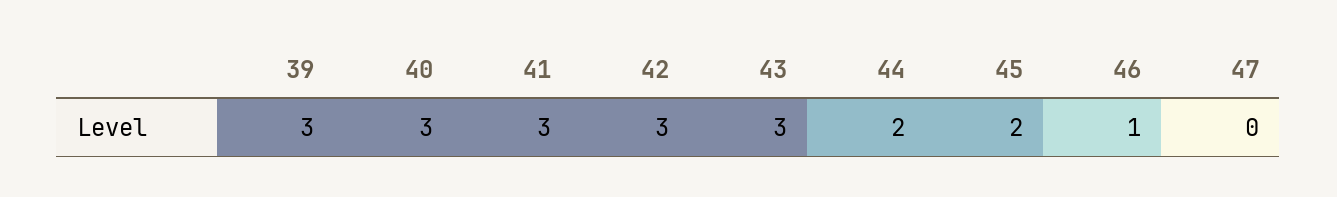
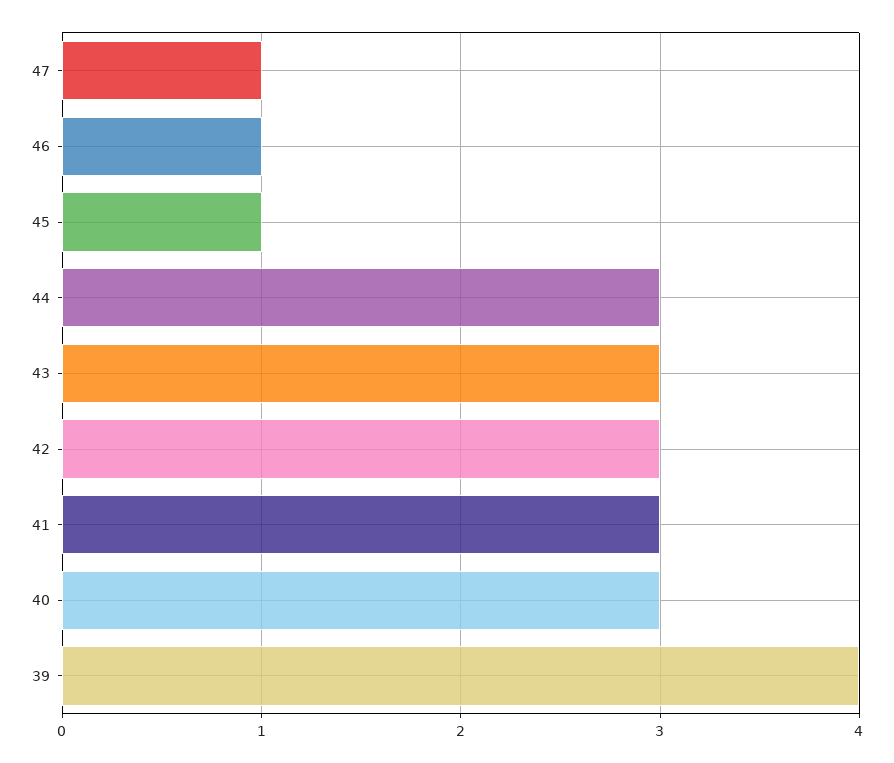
  {
-   "39": 3,
+   "39": 4,
    "40": 3,
    "41": 3,
    "42": 3,
    "43": 3,
-   "44": 2,
+   "44": 3,
-   "45": 2,
+   "45": 1,
    "46": 1,
-   "47": 0
+   "47": 1
  }

